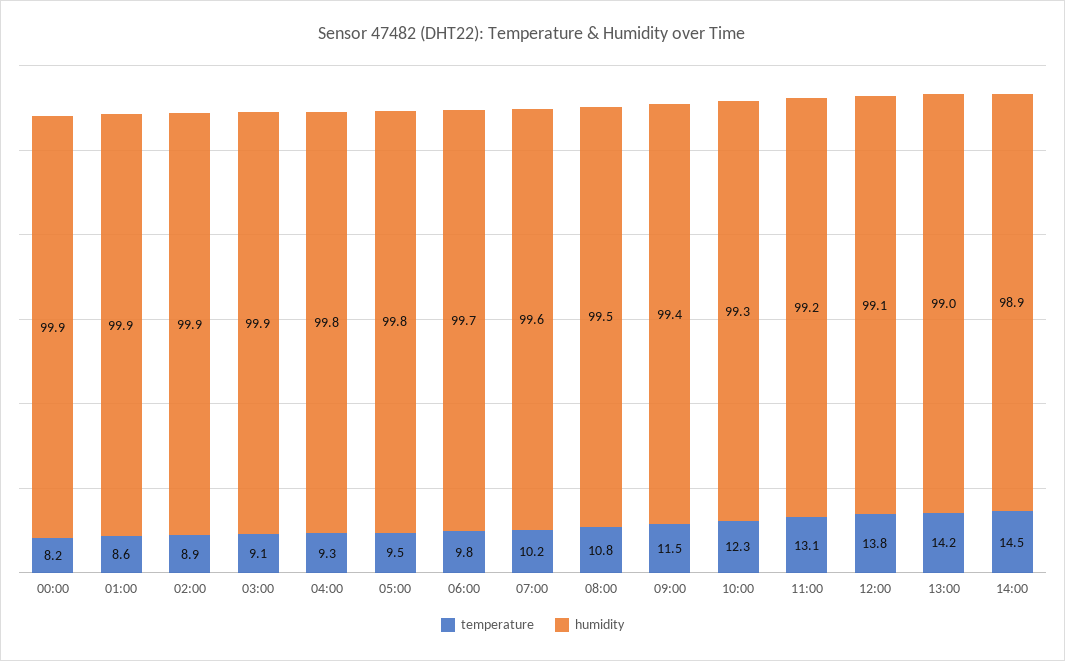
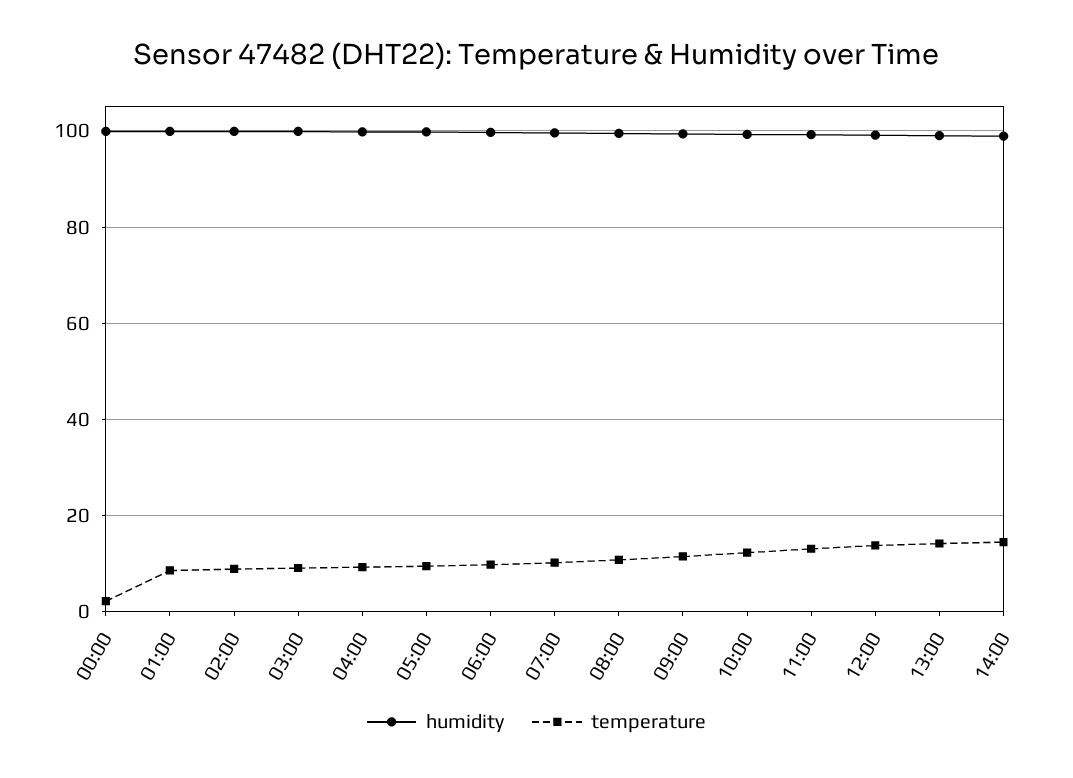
  {
    "temperature": {
-     "00:00": 8.2,
+     "00:00": 2,
      "01:00": 8.6,
      "02:00": 8.9,
      "03:00": 9.1,
      "04:00": 9.3,
      "05:00": 9.5,
      "06:00": 9.8,
      "07:00": 10.2,
      "08:00": 10.8,
      "09:00": 11.5,
      "10:00": 12.3,
      "11:00": 13.1,
      "12:00": 13.8,
      "13:00": 14.2,
      "14:00": 14.5
    },
    "humidity": {
      "00:00": 99.9,
      "01:00": 99.9,
      "02:00": 99.9,
      "03:00": 99.9,
      "04:00": 99.8,
      "05:00": 99.8,
      "06:00": 99.7,
      "07:00": 99.6,
      "08:00": 99.5,
      "09:00": 99.4,
      "10:00": 99.3,
      "11:00": 99.2,
      "12:00": 99.1,
      "13:00": 99,
      "14:00": 98.9
    }
  }

